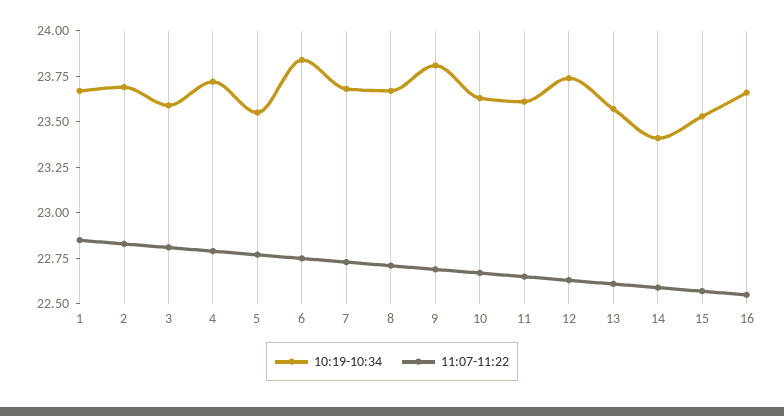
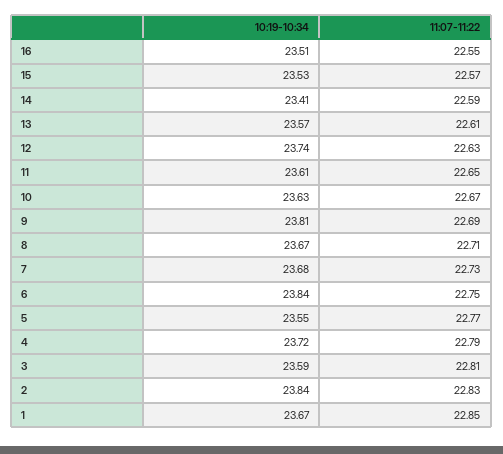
  {
    "10:19-10:34": {
      "1": 23.67,
-     "2": 23.7,
+     "2": 23.84,
      "3": 23.59,
      "4": 23.72,
      "5": 23.55,
      "6": 23.84,
      "7": 23.68,
      "8": 23.67,
      "9": 23.81,
      "10": 23.63,
      "11": 23.61,
      "12": 23.74,
      "13": 23.57,
      "14": 23.41,
      "15": 23.53,
-     "16": 23.65
+     "16": 23.51
    },
    "11:07-11:22": {
      "1": 22.85,
      "2": 22.83,
      "3": 22.81,
      "4": 22.79,
      "5": 22.77,
      "6": 22.75,
      "7": 22.73,
      "8": 22.71,
      "9": 22.69,
      "10": 22.67,
      "11": 22.65,
      "12": 22.63,
      "13": 22.61,
      "14": 22.59,
      "15": 22.57,
      "16": 22.55
    }
  }

